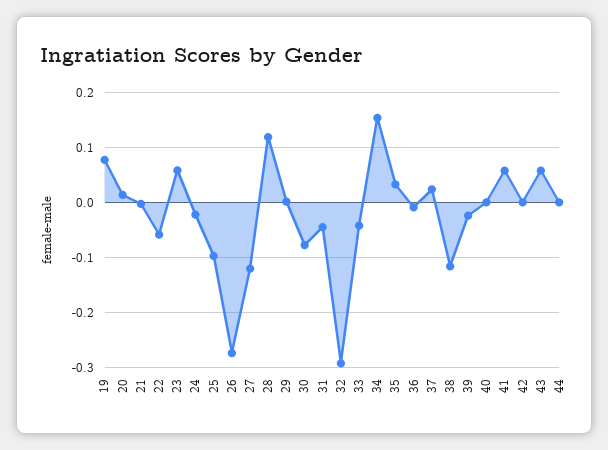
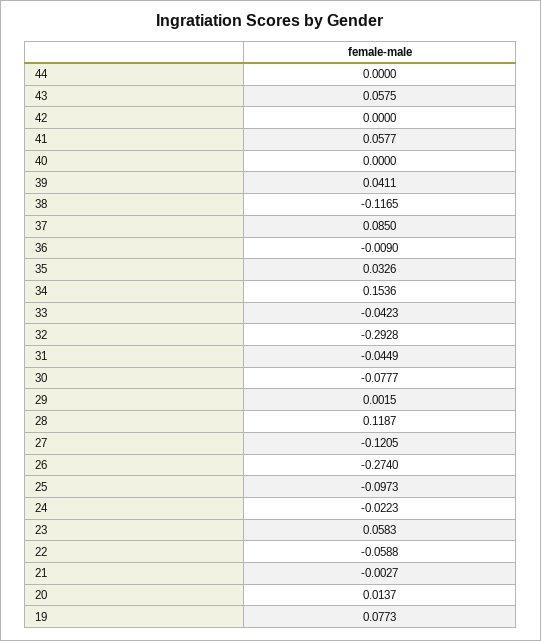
  {
    "19": 0.0773,
    "20": 0.0137,
    "21": -0.0027,
    "22": -0.0588,
    "23": 0.0583,
    "24": -0.0223,
    "25": -0.0973,
    "26": -0.274,
    "27": -0.1205,
    "28": 0.1187,
    "29": 0.0015,
    "30": -0.0777,
    "31": -0.0449,
    "32": -0.2928,
    "33": -0.0423,
    "34": 0.1536,
    "35": 0.0326,
    "36": -0.009,
-   "37": 0.02,
+   "37": 0.085,
    "38": -0.1165,
-   "39": -0.02,
+   "39": 0.0411,
    "40": 0,
    "41": 0.0577,
    "42": 0,
    "43": 0.0575,
    "44": 0
  }

